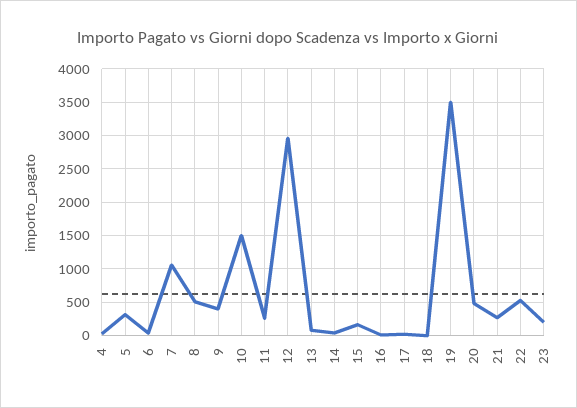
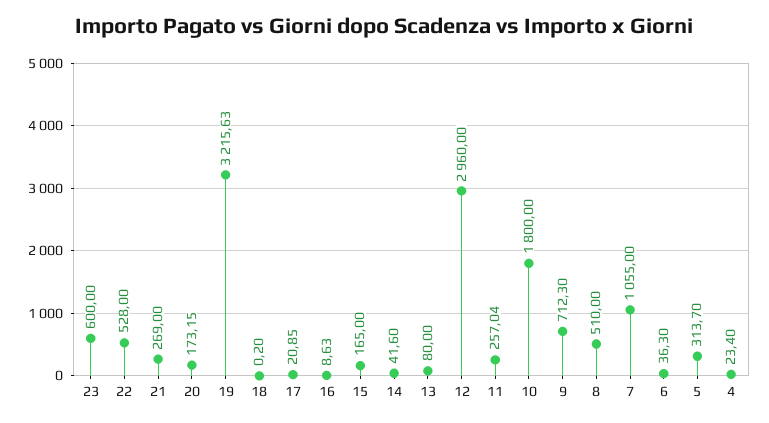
  {
    "4": 23.4,
    "5": 313.7,
    "6": 36.3,
    "7": 1055,
    "8": 510,
-   "9": 400,
+   "9": 712.3,
-   "10": 1500,
+   "10": 1800,
    "11": 257.04,
    "12": 2960,
    "13": 80,
    "14": 41.6,
    "15": 165,
    "16": 8.63,
    "17": 20.85,
    "18": 0.2,
-   "19": 3500,
+   "19": 3215.63,
-   "20": 500,
+   "20": 173.15,
    "21": 269,
    "22": 528,
-   "23": 200
+   "23": 600
  }

